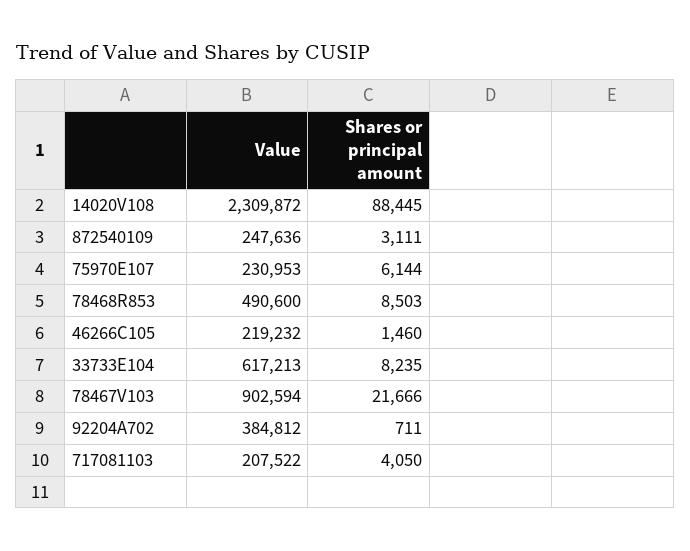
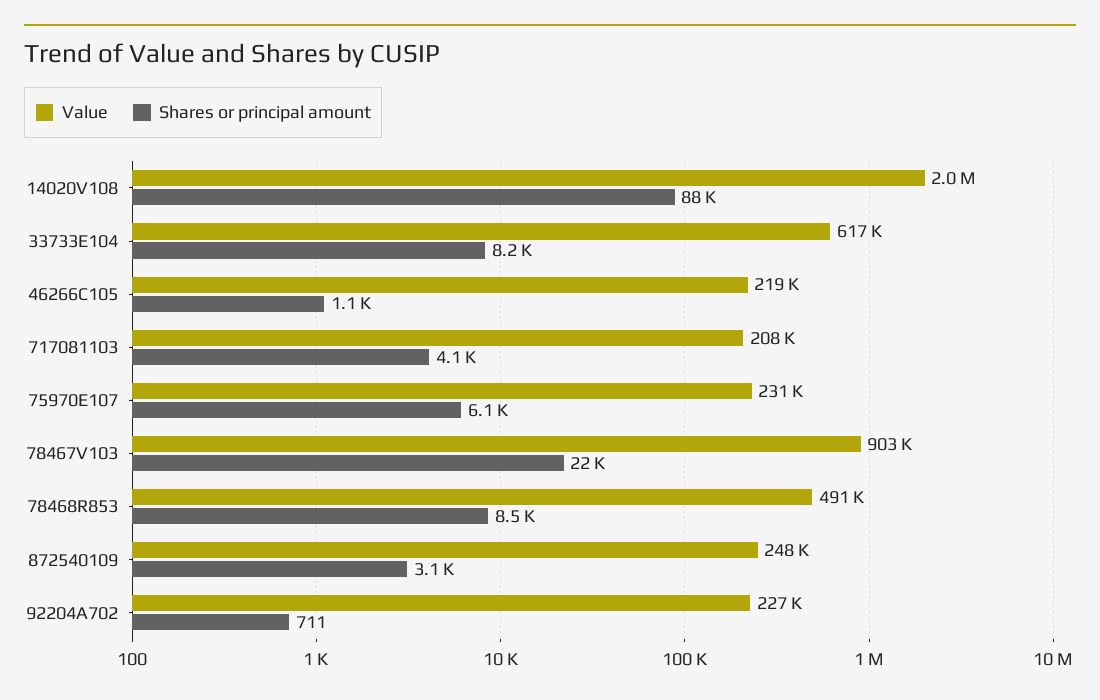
  {
    "Value": {
-     "14020V108": 2309872,
+     "14020V108": 2000000,
      "872540109": 247636,
      "75970E107": 230953,
      "78468R853": 490600,
      "46266C105": 219232,
      "33733E104": 617213,
      "78467V103": 902594,
-     "92204A702": 384812,
+     "92204A702": 227000,
      "717081103": 207522
    },
    "Shares or principal amount": {
      "14020V108": 88445,
      "872540109": 3111,
      "75970E107": 6144,
      "78468R853": 8503,
-     "46266C105": 1460,
+     "46266C105": 1100,
      "33733E104": 8235,
      "78467V103": 21666,
      "92204A702": 711,
      "717081103": 4050
    }
  }

